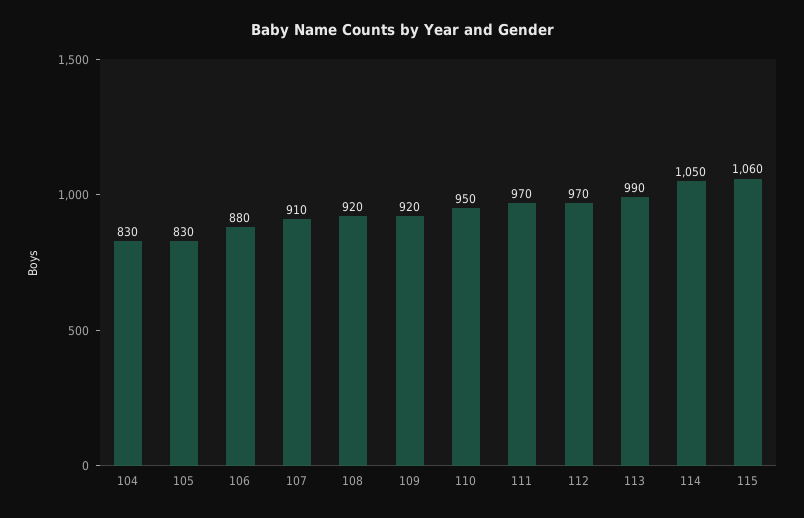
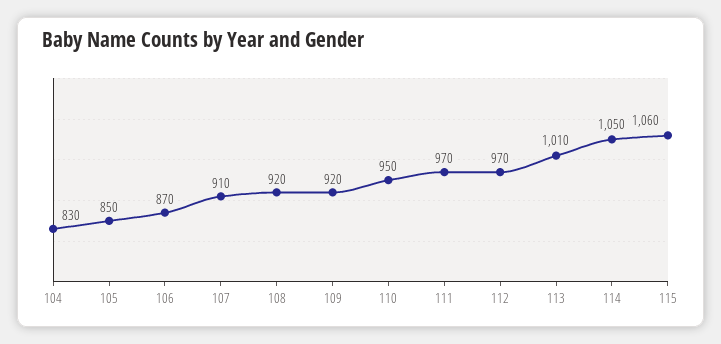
  {
    "104": 830,
-   "105": 830,
+   "105": 850,
-   "106": 880,
+   "106": 870,
    "107": 910,
    "108": 920,
    "109": 920,
    "110": 950,
    "111": 970,
    "112": 970,
-   "113": 990,
+   "113": 1010,
    "114": 1050,
    "115": 1060
  }

